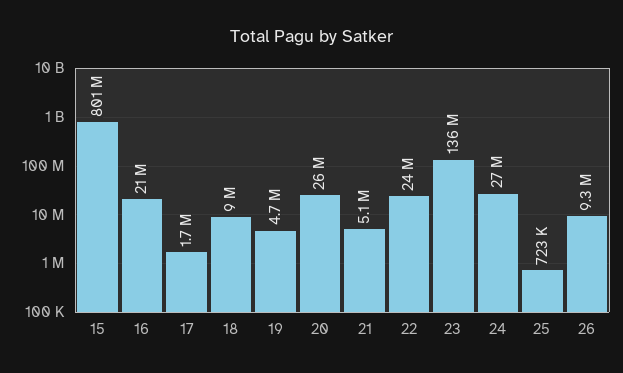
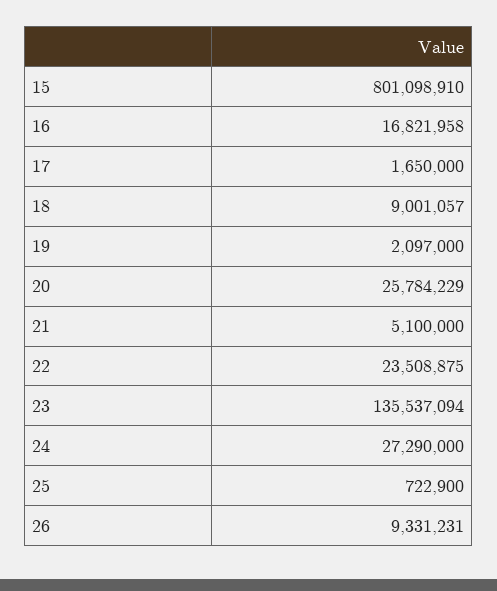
  {
    "15": 801098910,
-   "16": 21000000,
+   "16": 16821958,
    "17": 1650000,
    "18": 9001057,
-   "19": 4700000,
+   "19": 2097000,
    "20": 25784229,
    "21": 5100000,
    "22": 23508875,
    "23": 135537094,
    "24": 27290000,
    "25": 722900,
    "26": 9331231
  }

